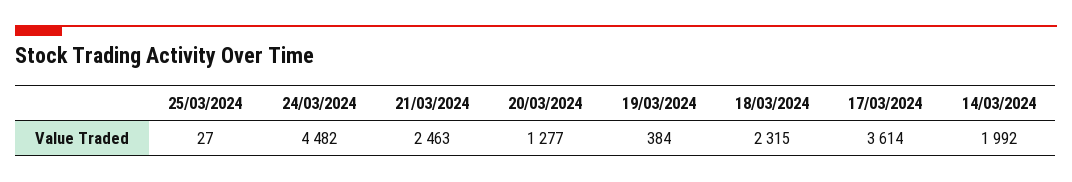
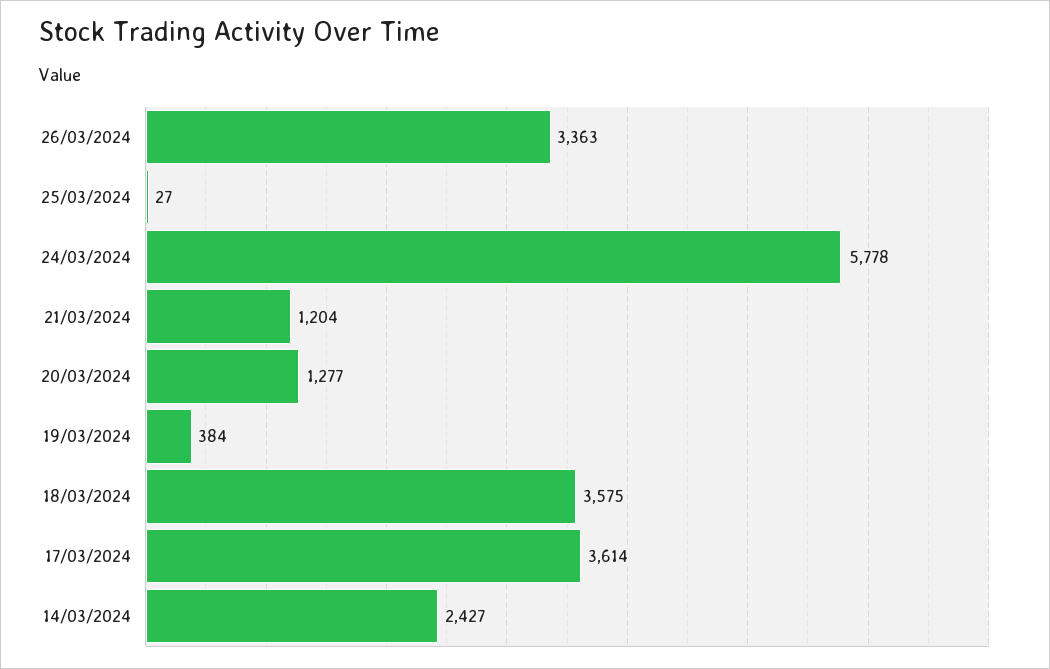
  {
    "25/03/2024": 27,
-   "24/03/2024": 4482,
+   "24/03/2024": 5778,
-   "21/03/2024": 2463,
+   "21/03/2024": 1204,
    "20/03/2024": 1277,
    "19/03/2024": 384,
-   "18/03/2024": 2315,
+   "18/03/2024": 3575,
    "17/03/2024": 3614,
-   "14/03/2024": 1992
+   "14/03/2024": 2427,
+   "26/03/2024": 3363
  }

